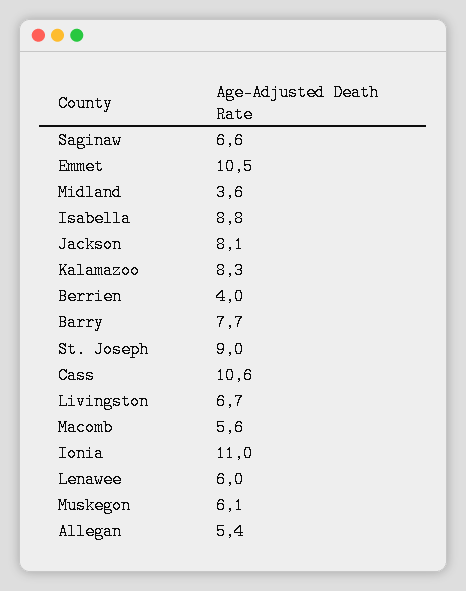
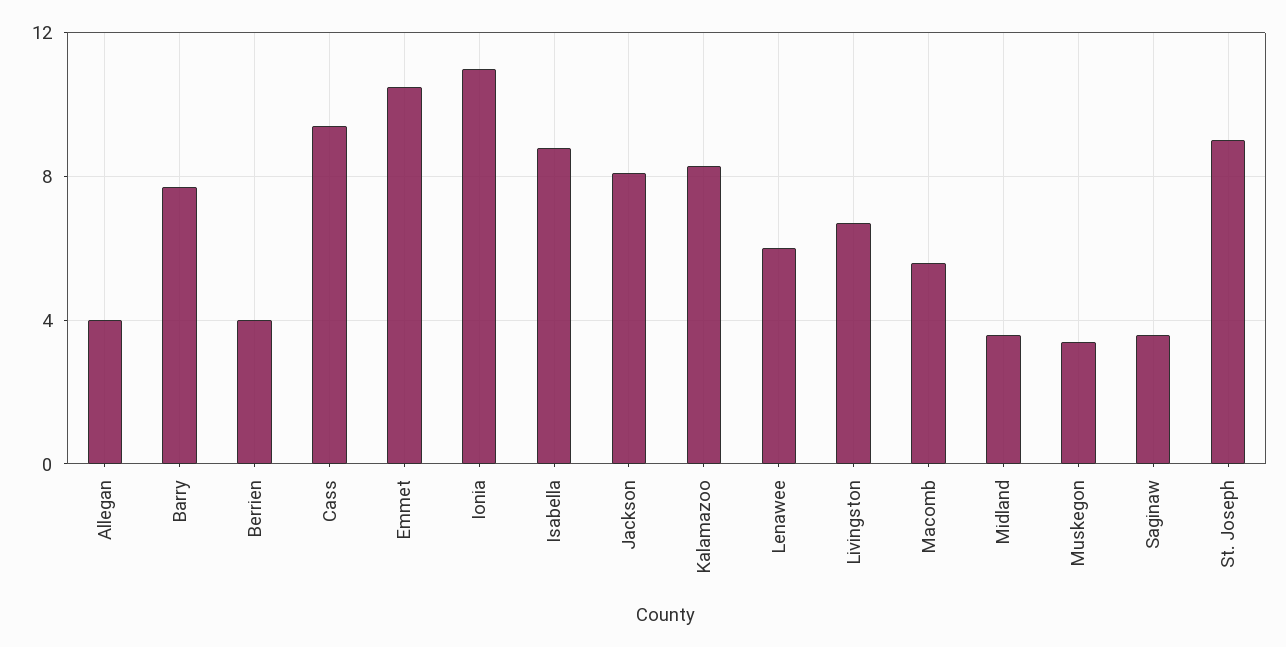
  {
-   "Saginaw": 6.6,
+   "Saginaw": 3.5,
    "Emmet": 10.5,
    "Midland": 3.6,
    "Isabella": 8.8,
    "Jackson": 8.1,
    "Kalamazoo": 8.3,
    "Berrien": 4,
    "Barry": 7.7,
    "St. Joseph": 9,
-   "Cass": 10.6,
+   "Cass": 9.5,
    "Livingston": 6.7,
    "Macomb": 5.6,
    "Ionia": 11,
    "Lenawee": 6,
-   "Muskegon": 6.1,
+   "Muskegon": 3.5,
-   "Allegan": 5.4
+   "Allegan": 4
  }

